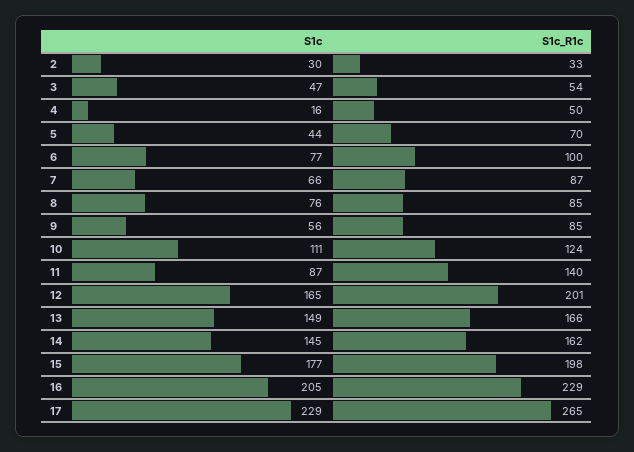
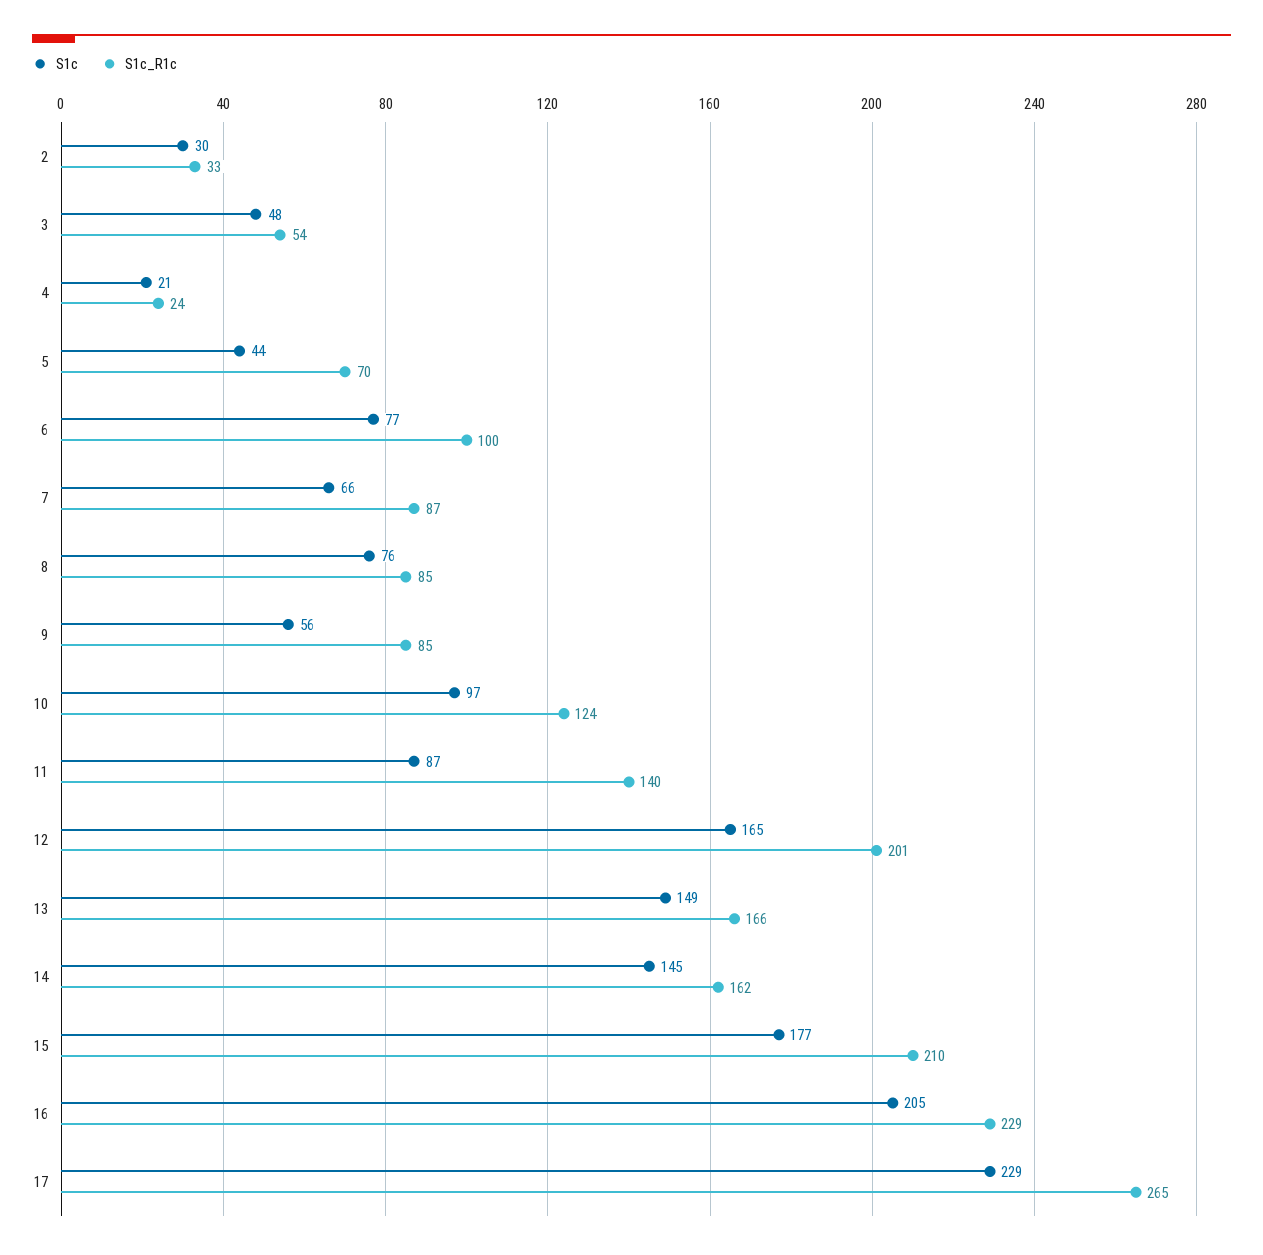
  {
    "S1c": {
      "2": 30,
-     "3": 47,
+     "3": 48,
-     "4": 16,
+     "4": 21,
      "5": 44,
      "6": 77,
      "7": 66,
      "8": 76,
      "9": 56,
-     "10": 111,
+     "10": 97,
      "11": 87,
      "12": 165,
      "13": 149,
      "14": 145,
      "15": 177,
      "16": 205,
      "17": 229
    },
    "S1c_R1c": {
      "2": 33,
      "3": 54,
-     "4": 50,
+     "4": 24,
      "5": 70,
      "6": 100,
      "7": 87,
      "8": 85,
      "9": 85,
      "10": 124,
      "11": 140,
      "12": 201,
      "13": 166,
      "14": 162,
-     "15": 198,
+     "15": 210,
      "16": 229,
      "17": 265
    }
  }

